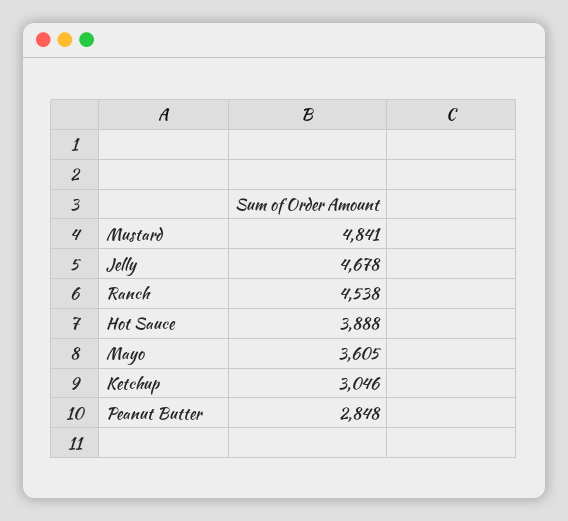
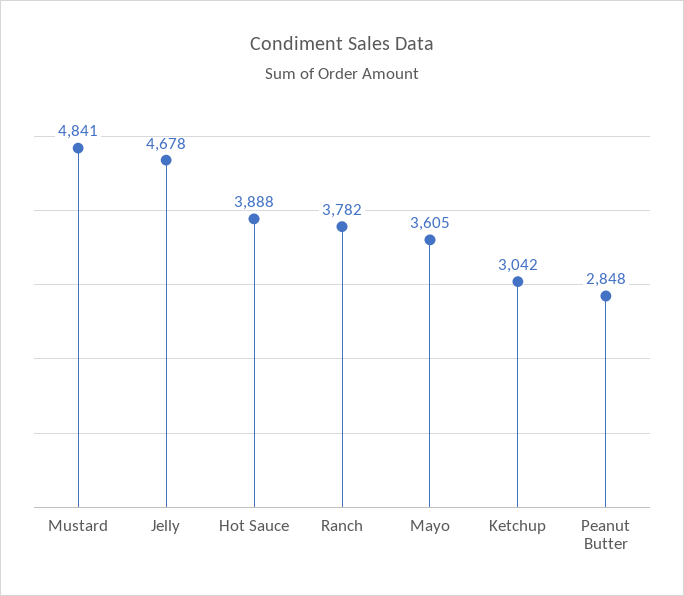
  {
    "Mustard": 4841,
    "Jelly": 4678,
-   "Ranch": 4538,
+   "Ranch": 3782,
    "Hot Sauce": 3888,
    "Mayo": 3605,
-   "Ketchup": 3046,
+   "Ketchup": 3042,
    "Peanut Butter": 2848
  }

